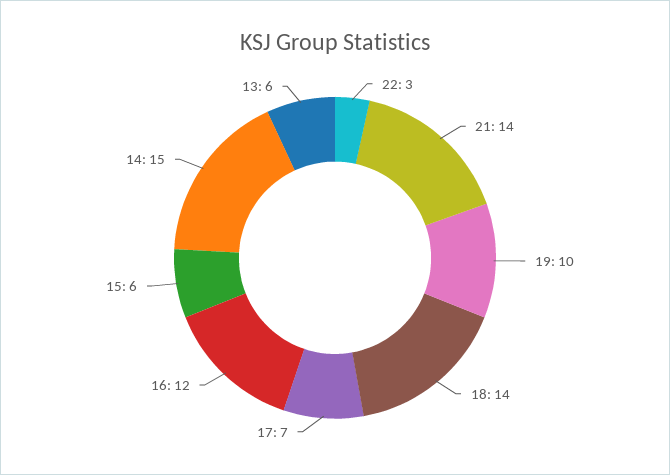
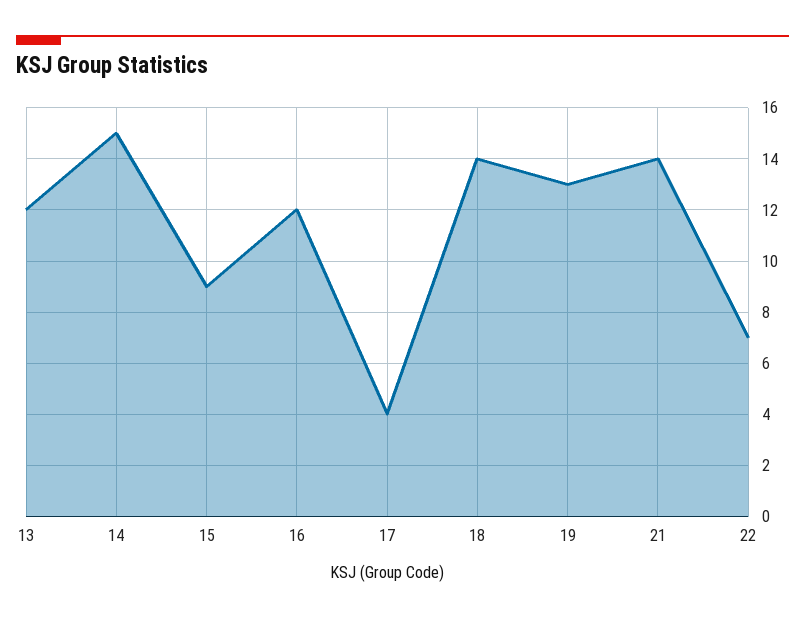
  {
-   "22": 3,
+   "22": 7,
    "21": 14,
-   "19": 10,
+   "19": 13,
    "18": 14,
-   "17": 7,
+   "17": 4,
    "16": 12,
-   "15": 6,
+   "15": 9,
    "14": 15,
-   "13": 6
+   "13": 12
  }

